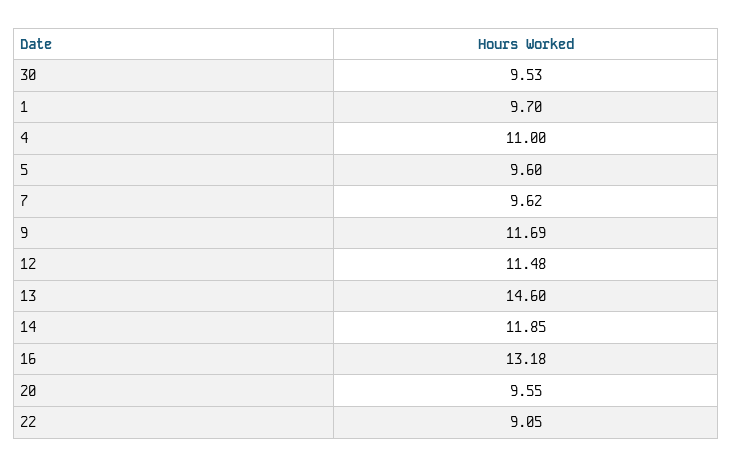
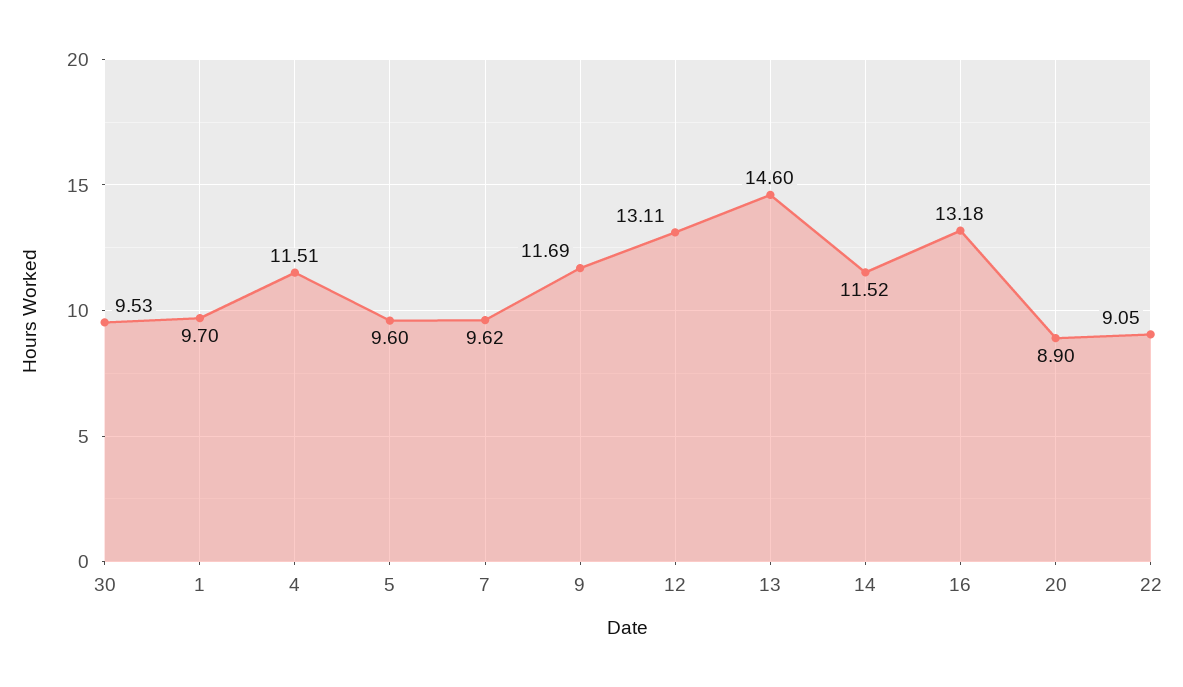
  {
    "30": 9.53,
    "1": 9.7,
-   "4": 11,
+   "4": 11.51,
    "5": 9.6,
    "7": 9.62,
    "9": 11.69,
-   "12": 11.48,
+   "12": 13.11,
    "13": 14.6,
-   "14": 11.85,
+   "14": 11.52,
    "16": 13.18,
-   "20": 9.55,
+   "20": 8.9,
    "22": 9.05
  }

